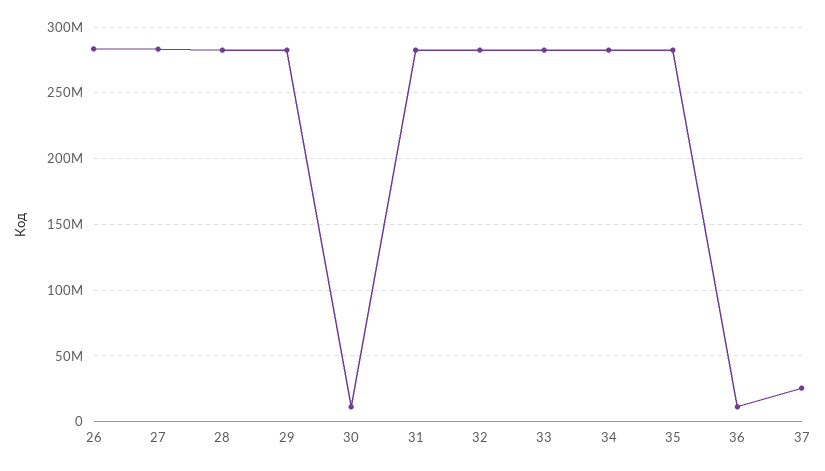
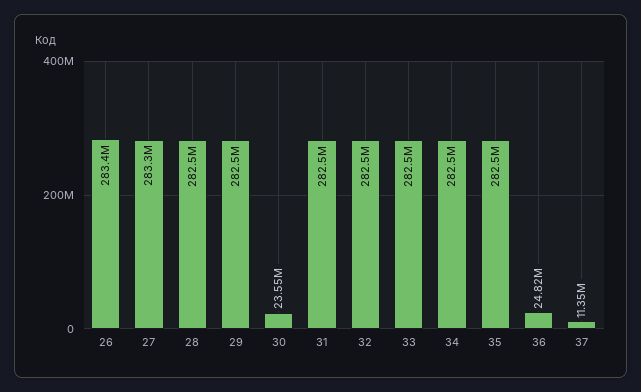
  {
    "26": 283400000,
    "27": 283300000,
    "28": 282500000,
    "29": 282500000,
-   "30": 10000000,
+   "30": 23550000,
    "31": 282500000,
    "32": 282500000,
    "33": 282500000,
    "34": 282500000,
    "35": 282500000,
-   "36": 10000000,
+   "36": 24820000,
-   "37": 25000000
+   "37": 11350000
  }

